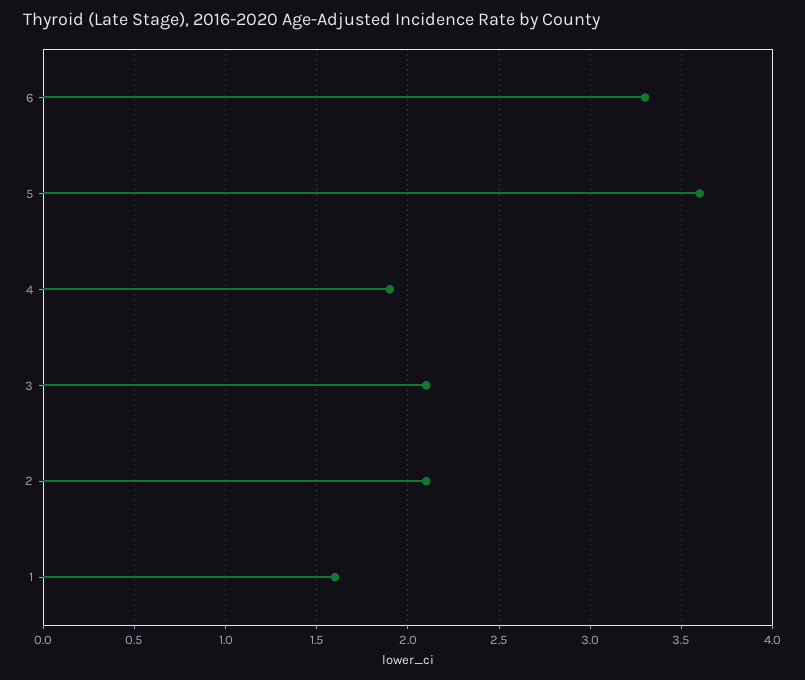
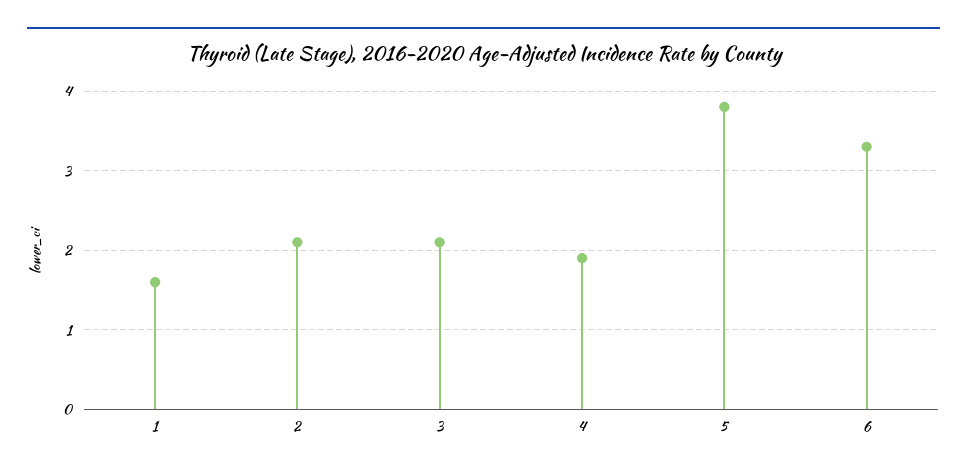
  {
    "6": 3.3,
-   "5": 3.6,
+   "5": 3.8,
    "4": 1.9,
    "3": 2.1,
    "2": 2.1,
    "1": 1.6
  }

